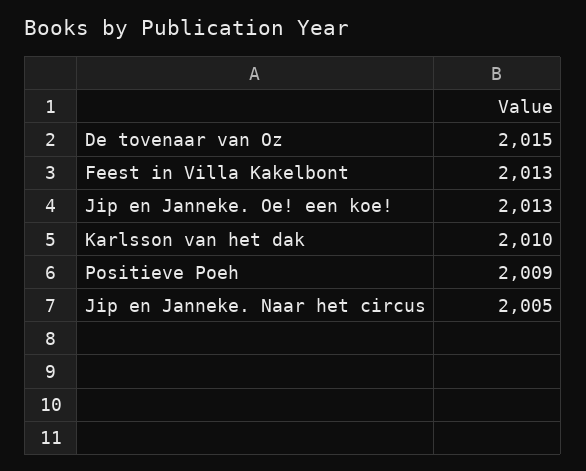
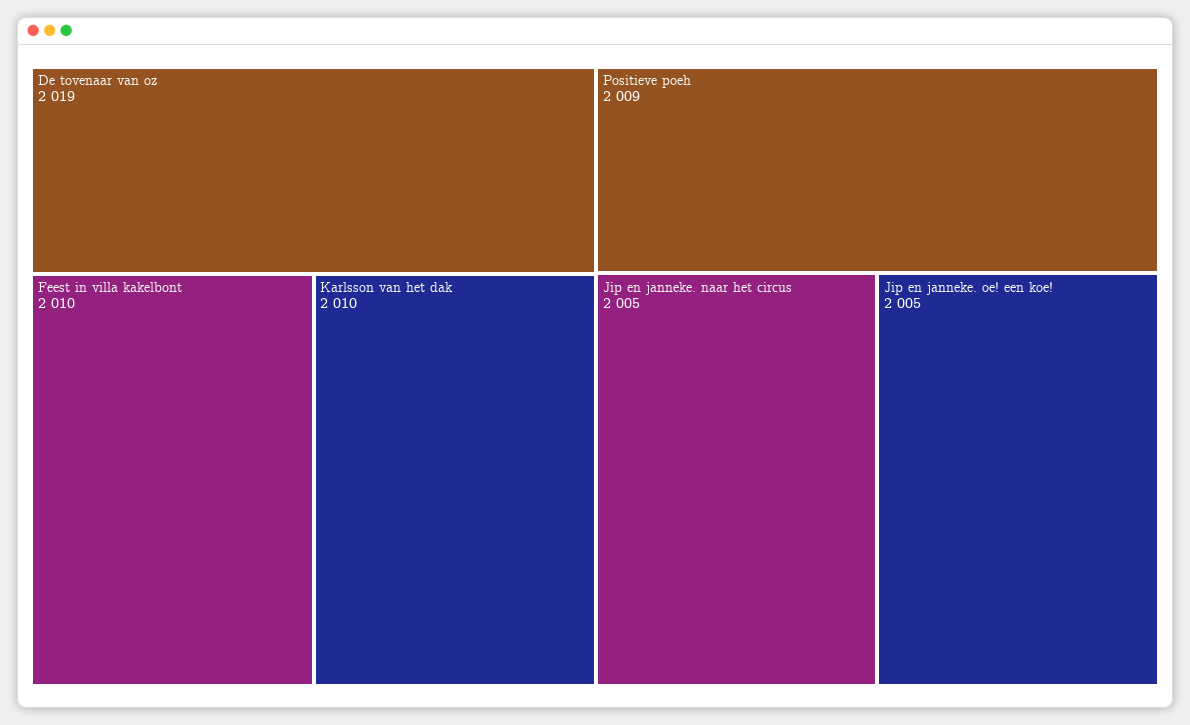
  {
-   "De tovenaar van Oz": 2015,
+   "De tovenaar van Oz": 2019,
-   "Feest in Villa Kakelbont": 2013,
+   "Feest in Villa Kakelbont": 2010,
-   "Jip en Janneke. Oe! een koe!": 2013,
+   "Jip en Janneke. Oe! een koe!": 2005,
    "Karlsson van het dak": 2010,
    "Positieve Poeh": 2009,
    "Jip en Janneke. Naar het circus": 2005
  }

